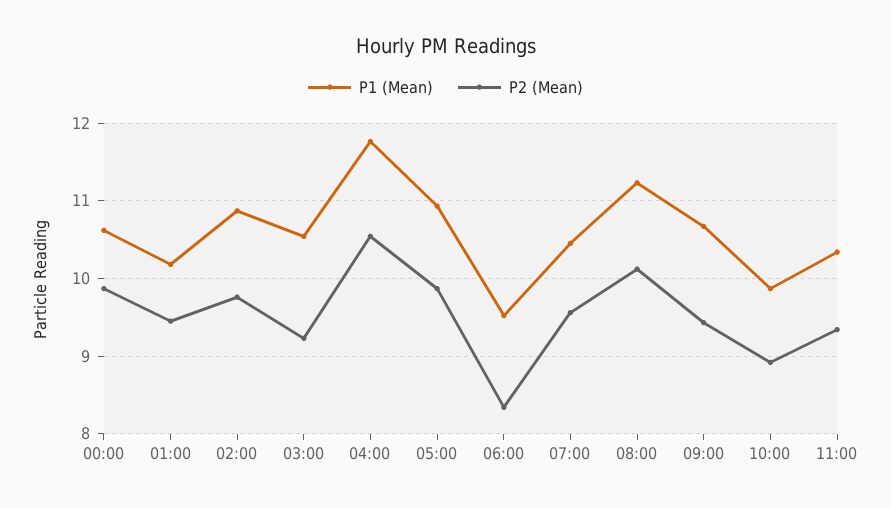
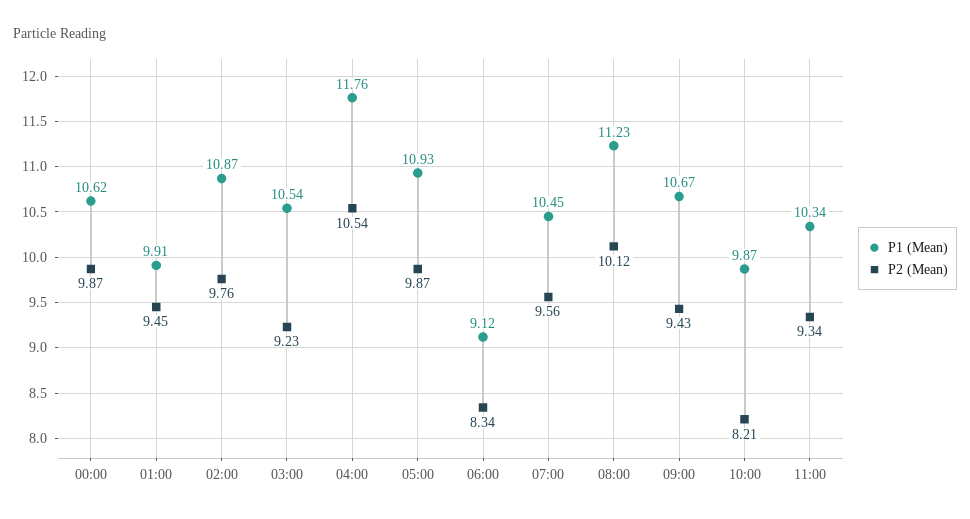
  {
    "P1 (Mean)": {
      "00:00": 10.62,
-     "01:00": 10.2,
+     "01:00": 9.91,
      "02:00": 10.87,
      "03:00": 10.54,
      "04:00": 11.76,
      "05:00": 10.93,
-     "06:00": 9.5,
+     "06:00": 9.12,
      "07:00": 10.45,
      "08:00": 11.23,
      "09:00": 10.67,
      "10:00": 9.87,
      "11:00": 10.34
    },
    "P2 (Mean)": {
      "00:00": 9.87,
      "01:00": 9.45,
      "02:00": 9.76,
      "03:00": 9.23,
      "04:00": 10.54,
      "05:00": 9.87,
      "06:00": 8.34,
      "07:00": 9.56,
      "08:00": 10.12,
      "09:00": 9.43,
-     "10:00": 8.9,
+     "10:00": 8.21,
      "11:00": 9.34
    }
  }

